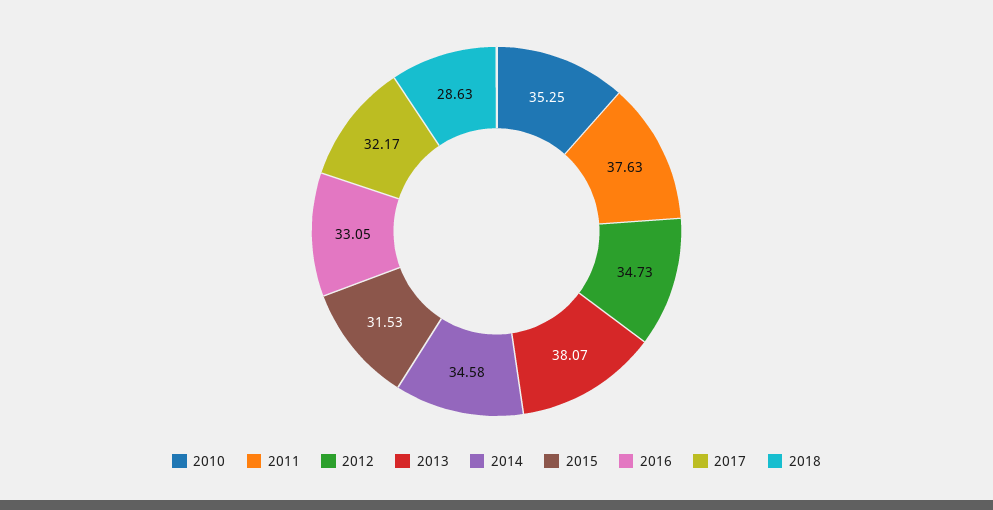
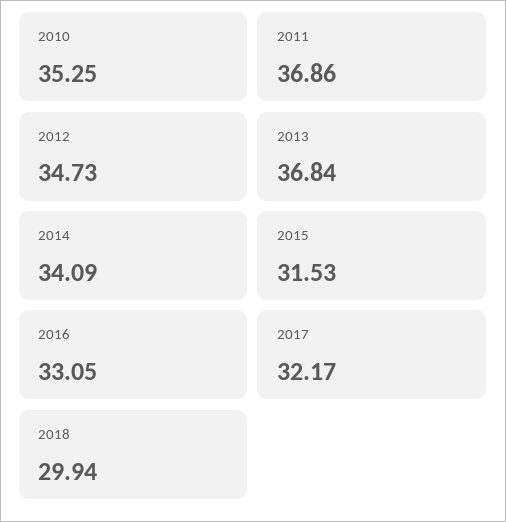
  {
    "2010": 35.25,
-   "2011": 37.63,
+   "2011": 36.86,
    "2012": 34.73,
-   "2013": 38.07,
+   "2013": 36.84,
-   "2014": 34.58,
+   "2014": 34.09,
    "2015": 31.53,
    "2016": 33.05,
    "2017": 32.17,
-   "2018": 28.63
+   "2018": 29.94
  }

